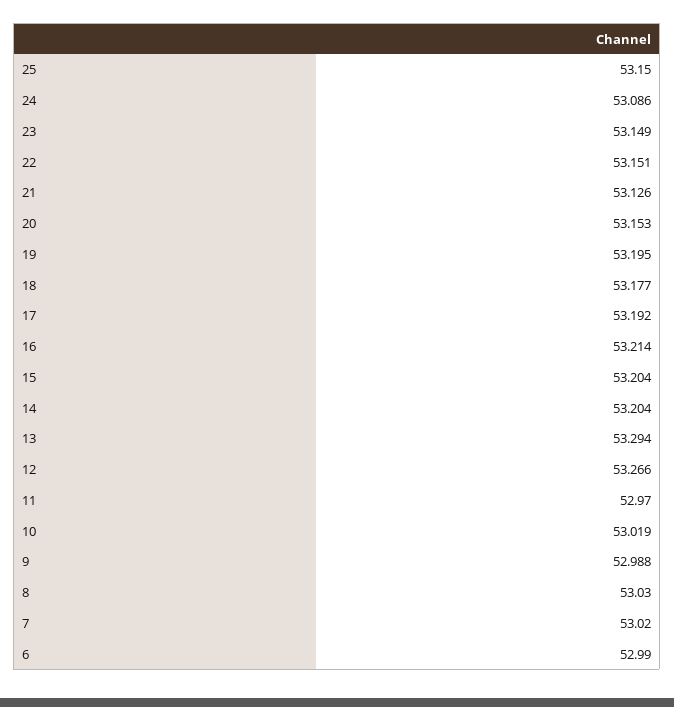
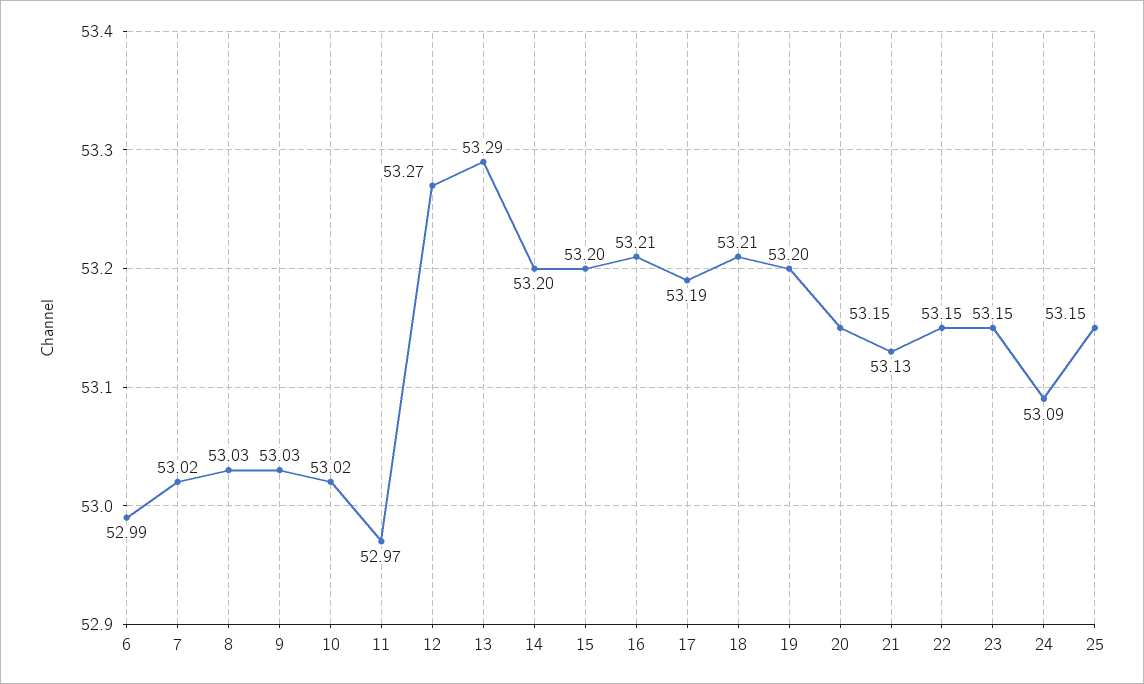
  {
    "25": 53.15,
    "24": 53.086,
    "23": 53.149,
    "22": 53.151,
    "21": 53.126,
    "20": 53.153,
    "19": 53.195,
-   "18": 53.177,
+   "18": 53.21,
    "17": 53.192,
    "16": 53.214,
    "15": 53.204,
    "14": 53.204,
    "13": 53.294,
    "12": 53.266,
    "11": 52.97,
    "10": 53.019,
-   "9": 52.988,
+   "9": 53.03,
    "8": 53.03,
    "7": 53.02,
    "6": 52.99
  }

